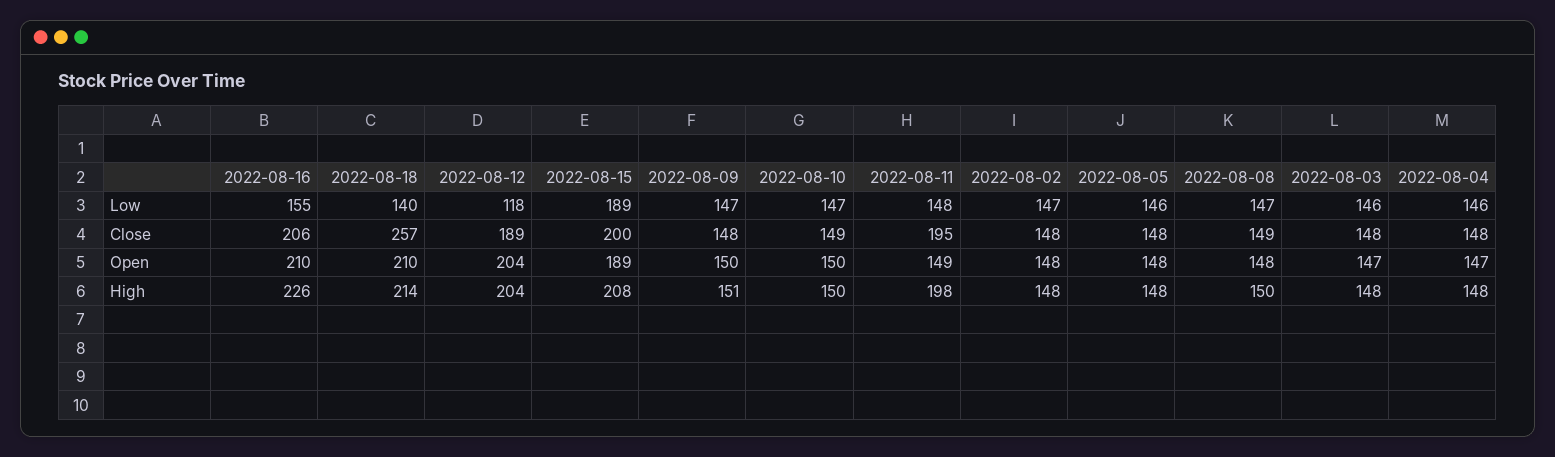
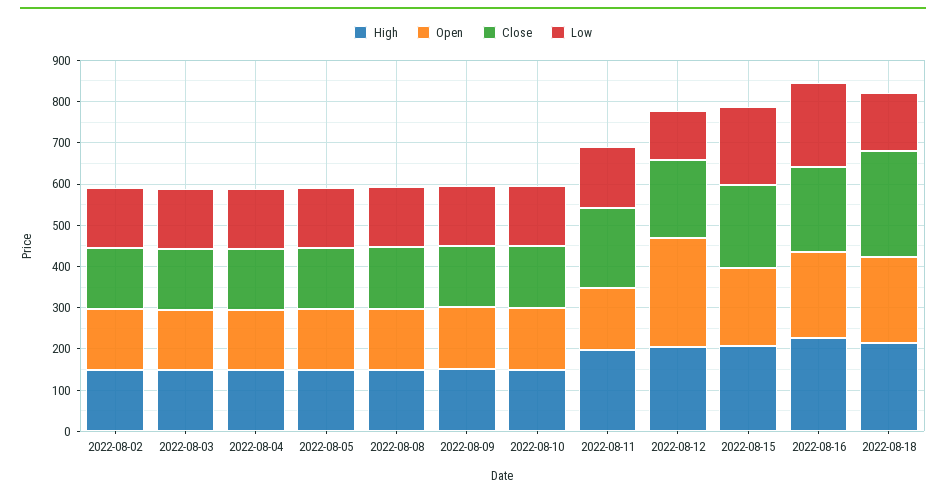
  {
    "Low": {
-     "2022-08-16": 155,
+     "2022-08-16": 200,
      "2022-08-18": 140,
      "2022-08-12": 118,
      "2022-08-15": 189,
      "2022-08-09": 147,
      "2022-08-10": 147,
      "2022-08-11": 148,
      "2022-08-02": 147,
      "2022-08-05": 146,
      "2022-08-08": 147,
      "2022-08-03": 146,
      "2022-08-04": 146
    },
    "Close": {
      "2022-08-16": 206,
      "2022-08-18": 257,
      "2022-08-12": 189,
      "2022-08-15": 200,
      "2022-08-09": 148,
      "2022-08-10": 149,
      "2022-08-11": 195,
      "2022-08-02": 148,
      "2022-08-05": 148,
      "2022-08-08": 149,
      "2022-08-03": 148,
      "2022-08-04": 148
    },
    "Open": {
      "2022-08-16": 210,
      "2022-08-18": 210,
-     "2022-08-12": 204,
+     "2022-08-12": 260,
      "2022-08-15": 189,
      "2022-08-09": 150,
      "2022-08-10": 150,
      "2022-08-11": 149,
      "2022-08-02": 148,
      "2022-08-05": 148,
      "2022-08-08": 148,
      "2022-08-03": 147,
      "2022-08-04": 147
    },
    "High": {
      "2022-08-16": 226,
      "2022-08-18": 214,
      "2022-08-12": 204,
      "2022-08-15": 208,
      "2022-08-09": 151,
      "2022-08-10": 150,
      "2022-08-11": 198,
      "2022-08-02": 148,
      "2022-08-05": 148,
      "2022-08-08": 150,
      "2022-08-03": 148,
      "2022-08-04": 148
    }
  }

